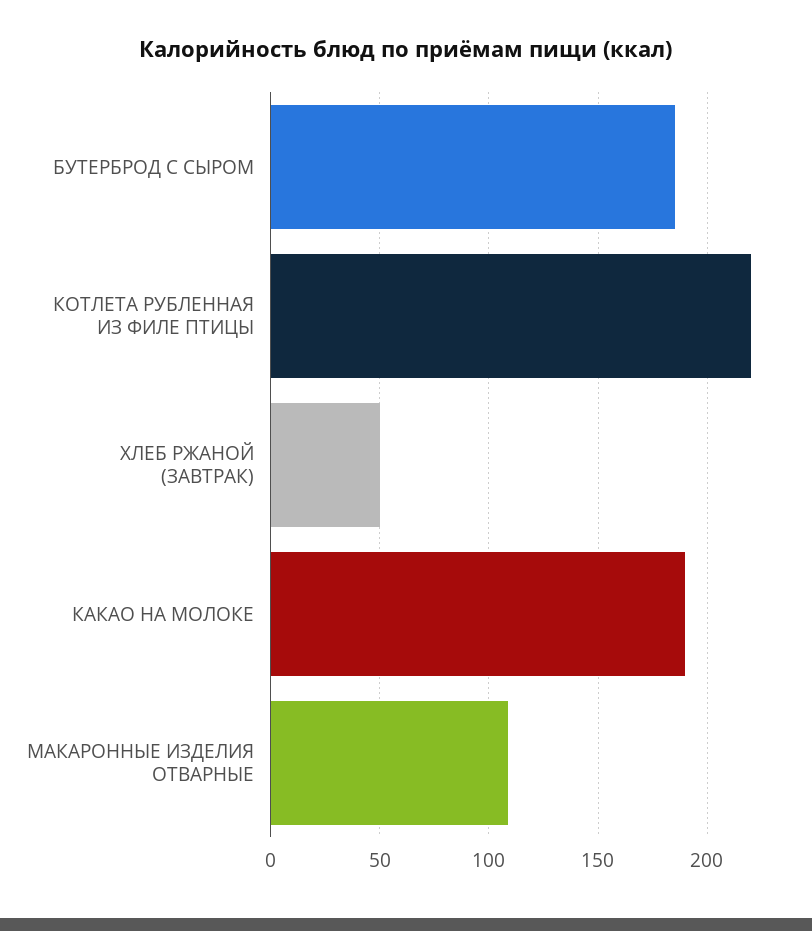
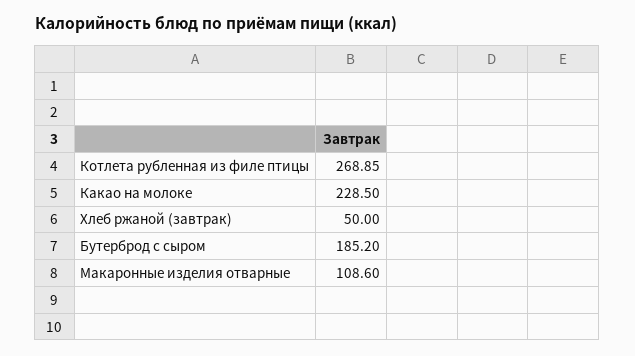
  {
    "БУТЕРБРОД С СЫРОМ": 185.2,
-   "КОТЛЕТА РУБЛЕННАЯ ИЗ ФИЛЕ ПТИЦЫ": 220,
+   "КОТЛЕТА РУБЛЕННАЯ ИЗ ФИЛЕ ПТИЦЫ": 268.85,
    "ХЛЕБ РЖАНОЙ (ЗАВТРАК)": 50,
-   "КАКАО НА МОЛОКЕ": 190,
+   "КАКАО НА МОЛОКЕ": 228.5,
    "МАКАРОННЫЕ ИЗДЕЛИЯ ОТВАРНЫЕ": 108.6
  }

